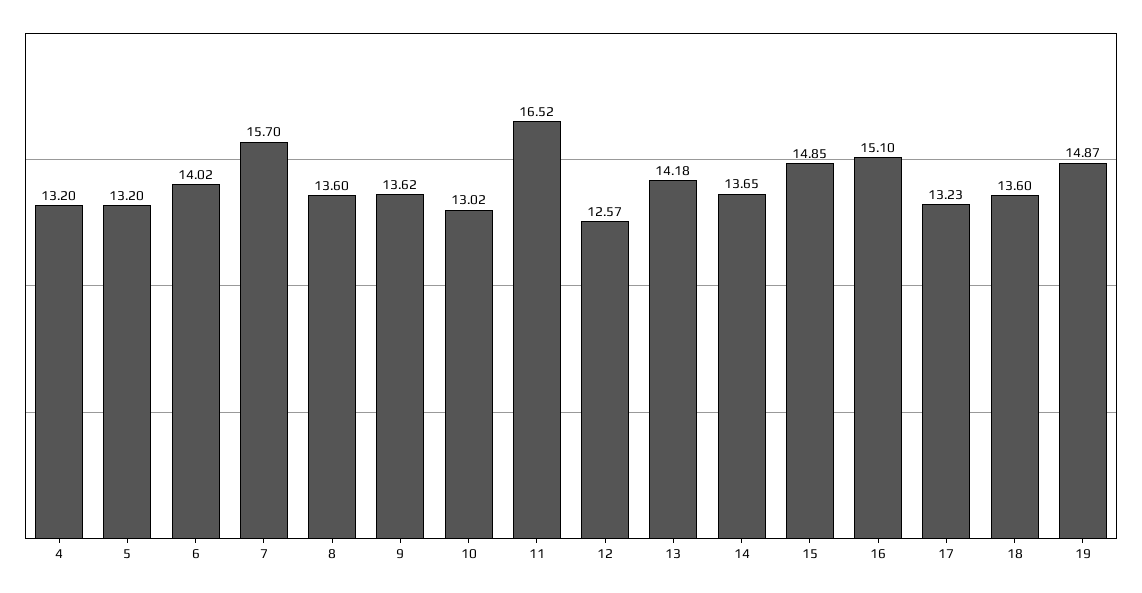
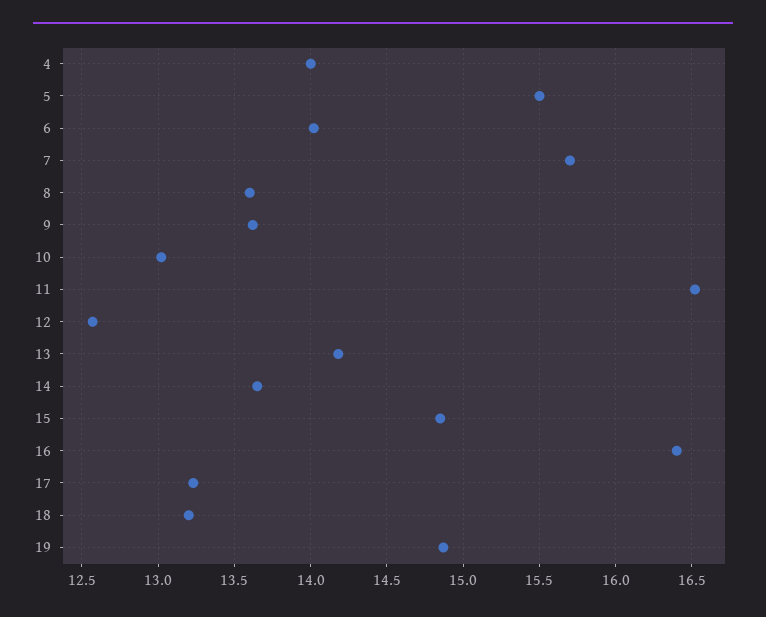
  {
-   "4": 13.2,
+   "4": 14,
-   "5": 13.2,
+   "5": 15.5,
    "6": 14.02,
    "7": 15.7,
    "8": 13.6,
    "9": 13.62,
    "10": 13.02,
    "11": 16.52,
    "12": 12.57,
    "13": 14.18,
    "14": 13.65,
    "15": 14.85,
-   "16": 15.1,
+   "16": 16.4,
    "17": 13.23,
-   "18": 13.6,
+   "18": 13.2,
    "19": 14.87
  }

